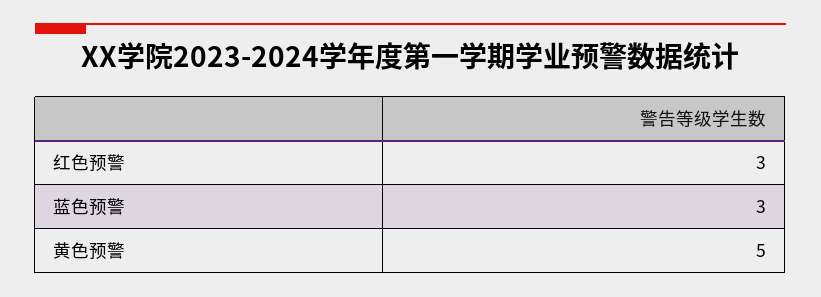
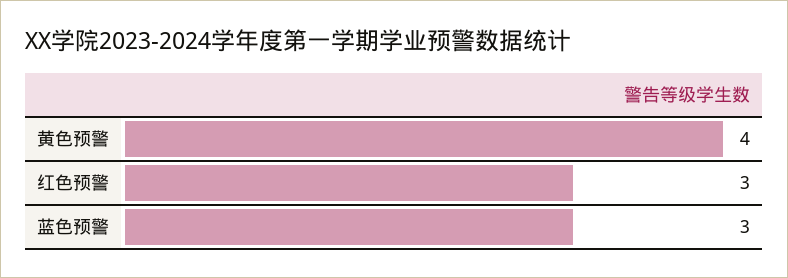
  {
    "红色预警": 3,
    "蓝色预警": 3,
-   "黄色预警": 5
+   "黄色预警": 4
  }

